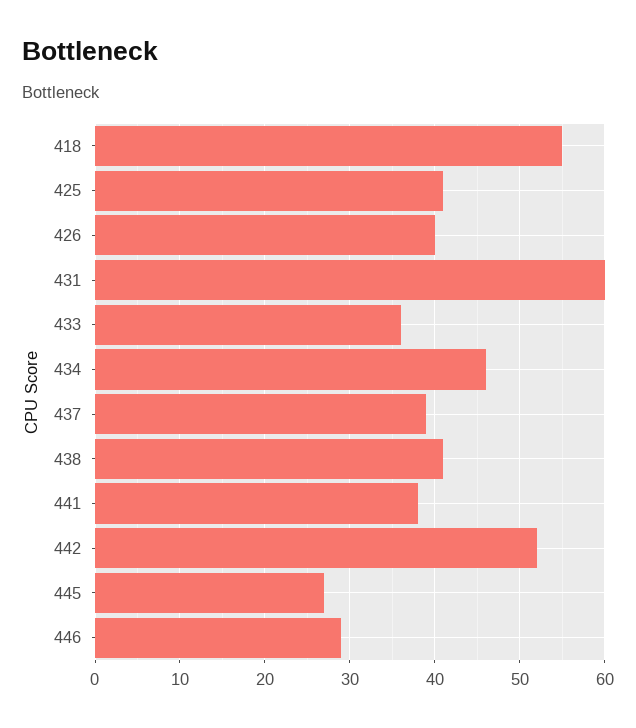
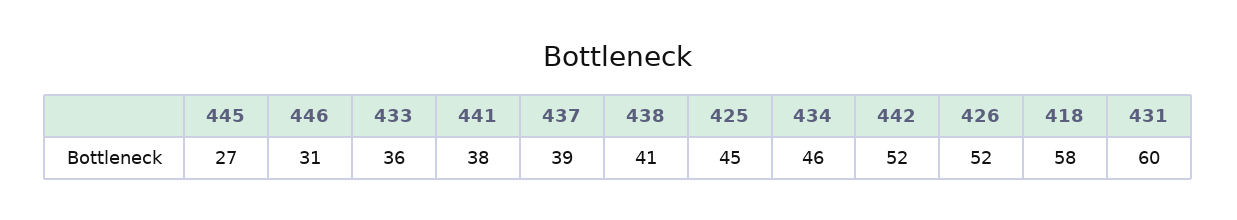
  {
-   "418": 55,
+   "418": 58,
-   "425": 41,
+   "425": 45,
-   "426": 40,
+   "426": 52,
    "431": 60,
    "433": 36,
    "434": 46,
    "437": 39,
    "438": 41,
    "441": 38,
    "442": 52,
    "445": 27,
-   "446": 29
+   "446": 31
  }

